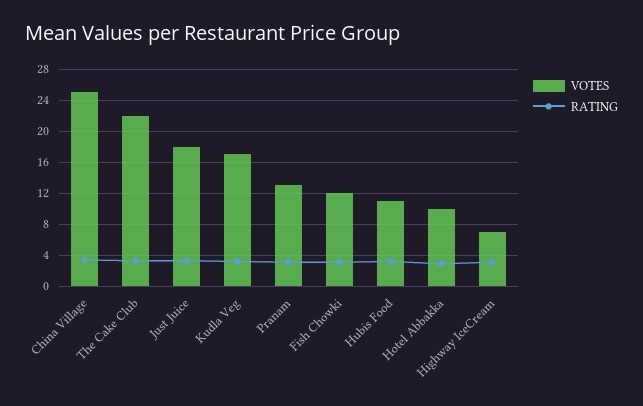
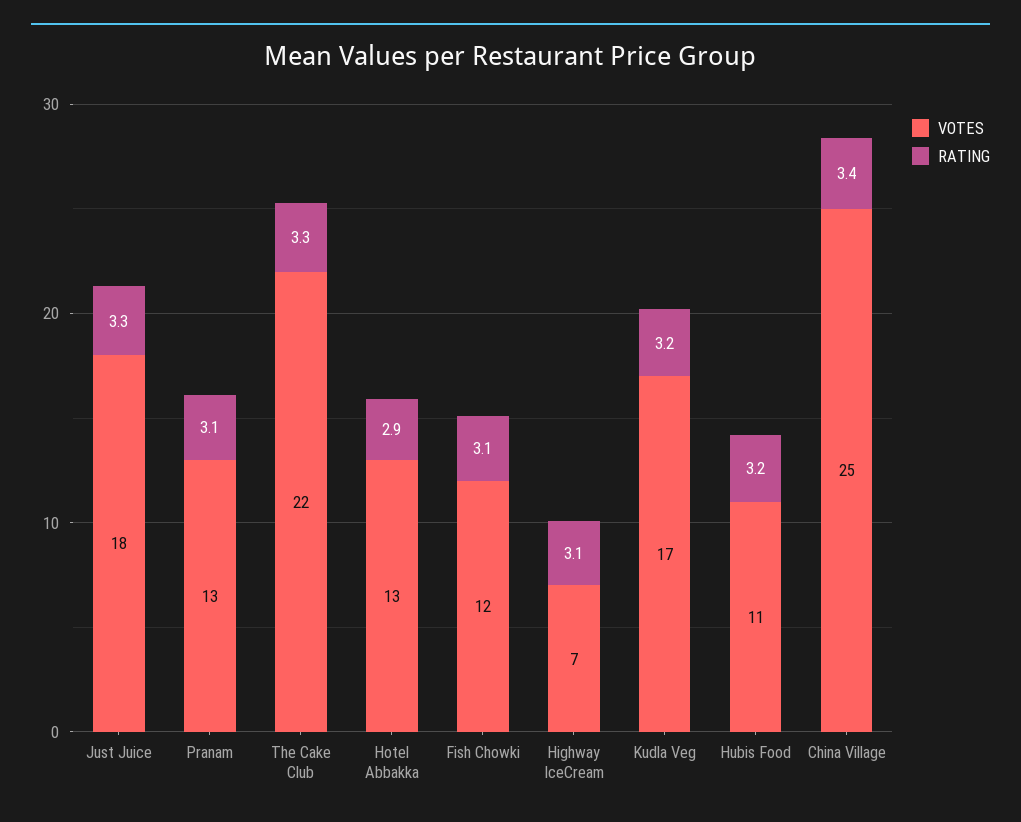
  {
    "VOTES": {
      "China Village": 25,
      "The Cake Club": 22,
      "Just Juice": 18,
      "Kudla Veg": 17,
      "Pranam": 13,
      "Fish Chowki": 12,
      "Hubis Food": 11,
-     "Hotel Abbakka": 10,
+     "Hotel Abbakka": 13,
      "Highway IceCream": 7
    },
    "RATING": {
      "China Village": 3.4,
      "The Cake Club": 3.3,
      "Just Juice": 3.3,
      "Kudla Veg": 3.2,
      "Pranam": 3.1,
      "Fish Chowki": 3.1,
      "Hubis Food": 3.2,
      "Hotel Abbakka": 2.9,
      "Highway IceCream": 3.1
    }
  }

